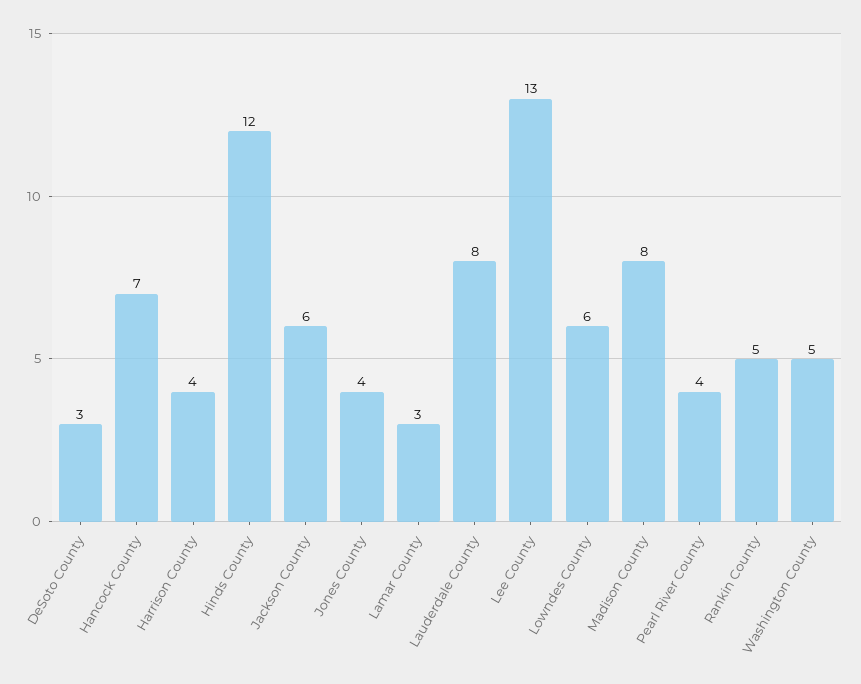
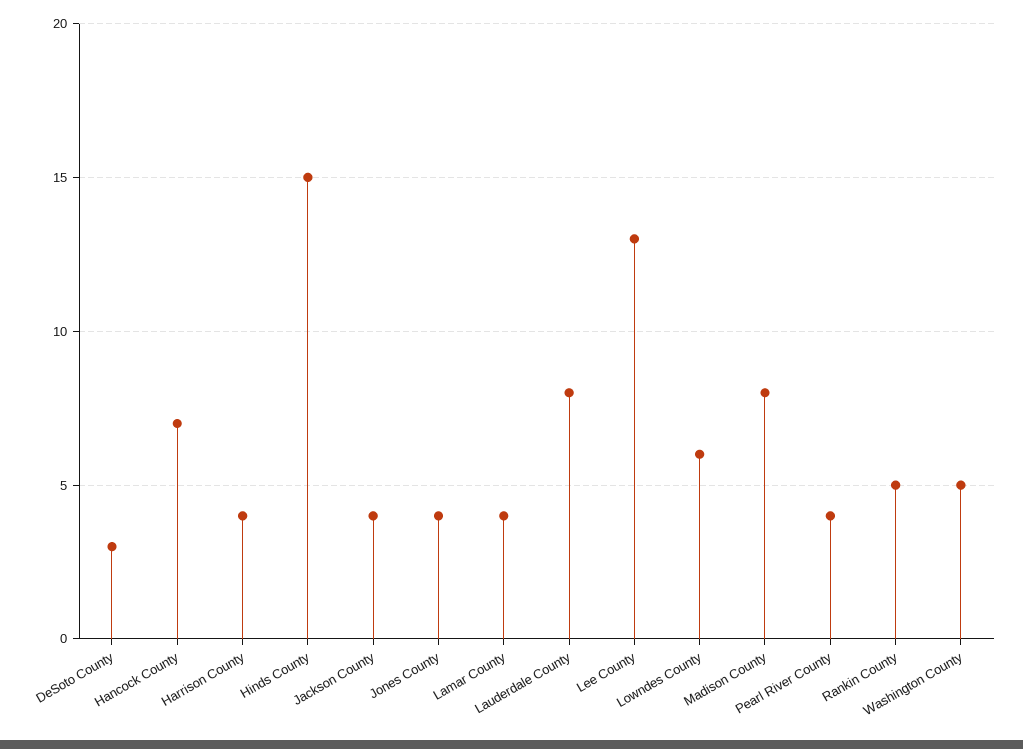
  {
    "DeSoto County": 3,
    "Hancock County": 7,
    "Harrison County": 4,
-   "Hinds County": 12,
+   "Hinds County": 15,
-   "Jackson County": 6,
+   "Jackson County": 4,
    "Jones County": 4,
-   "Lamar County": 3,
+   "Lamar County": 4,
    "Lauderdale County": 8,
    "Lee County": 13,
    "Lowndes County": 6,
    "Madison County": 8,
    "Pearl River County": 4,
    "Rankin County": 5,
    "Washington County": 5
  }

